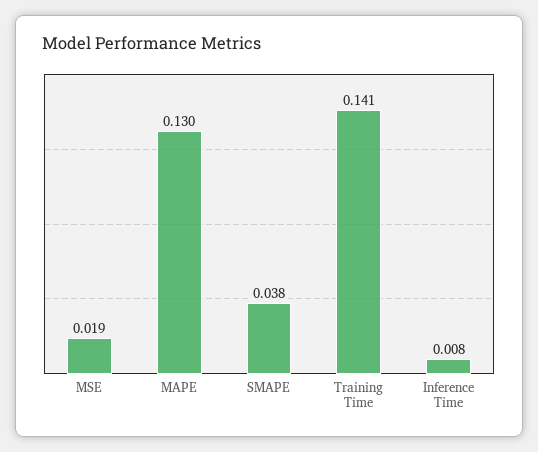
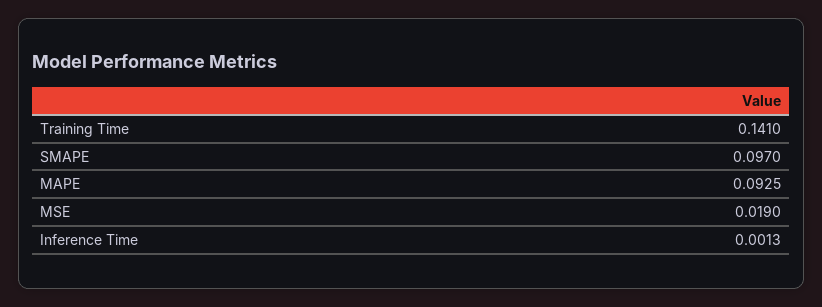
  {
    "MSE": 0.019,
-   "MAPE": 0.13,
+   "MAPE": 0.0925,
-   "SMAPE": 0.038,
+   "SMAPE": 0.097,
    "Training Time": 0.141,
-   "Inference Time": 0.008
+   "Inference Time": 0.0013
  }

